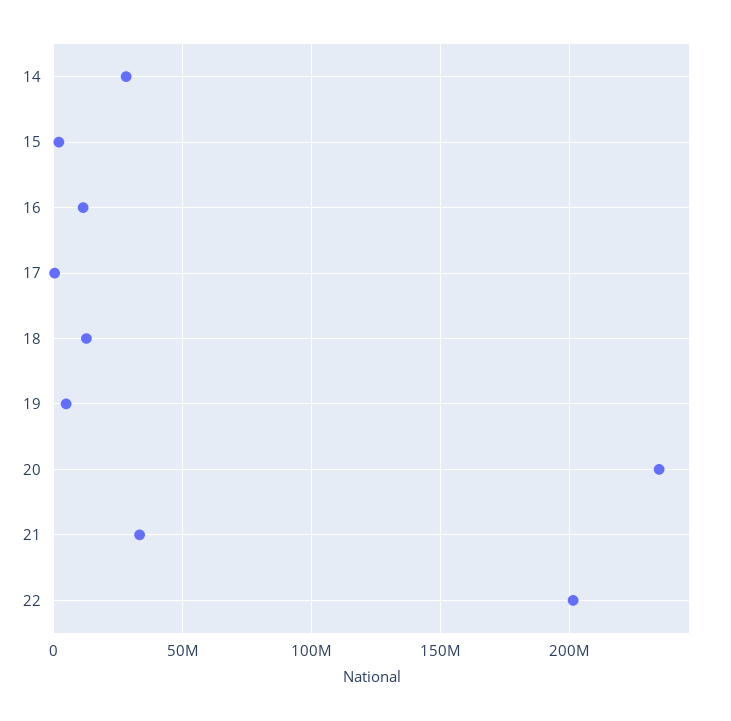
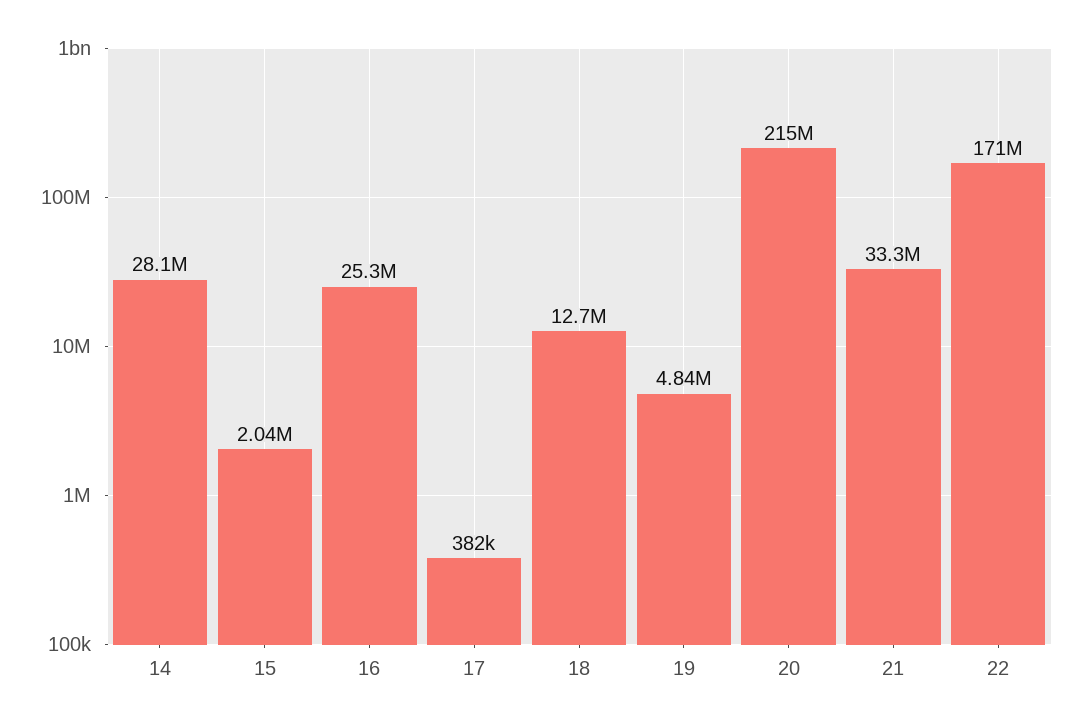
  {
    "14": 28100000,
    "15": 2040000,
-   "16": 10000000,
+   "16": 25300000,
    "17": 382000,
    "18": 12700000,
    "19": 4840000,
-   "20": 235000000,
+   "20": 215000000,
    "21": 33300000,
-   "22": 200000000
+   "22": 171000000
  }

